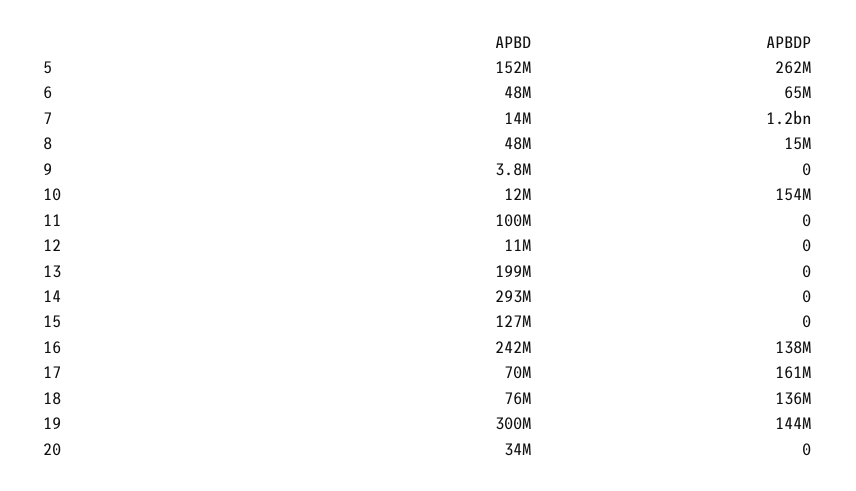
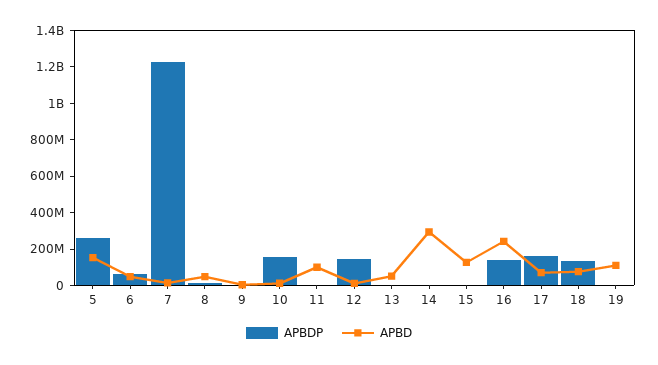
  {
    "APBD": {
      "5": 152000000,
      "6": 48000000,
      "7": 14000000,
      "8": 48000000,
      "9": 3800000,
      "10": 12000000,
      "11": 100000000,
      "12": 11000000,
-     "13": 199000000,
+     "13": 50000000,
      "14": 293000000,
      "15": 127000000,
      "16": 242000000,
      "17": 70000000,
      "18": 76000000,
-     "19": 300000000,
+     "19": 100000000
-     "20": 34000000
    },
    "APBDP": {
      "5": 262000000,
      "6": 65000000,
      "7": 1200000000,
      "8": 15000000,
      "9": 0,
      "10": 154000000,
      "11": 0,
-     "12": 0,
+     "12": 150000000,
      "13": 0,
      "14": 0,
      "15": 0,
      "16": 138000000,
      "17": 161000000,
      "18": 136000000,
-     "19": 144000000,
+     "19": 0
-     "20": 0
    }
  }

